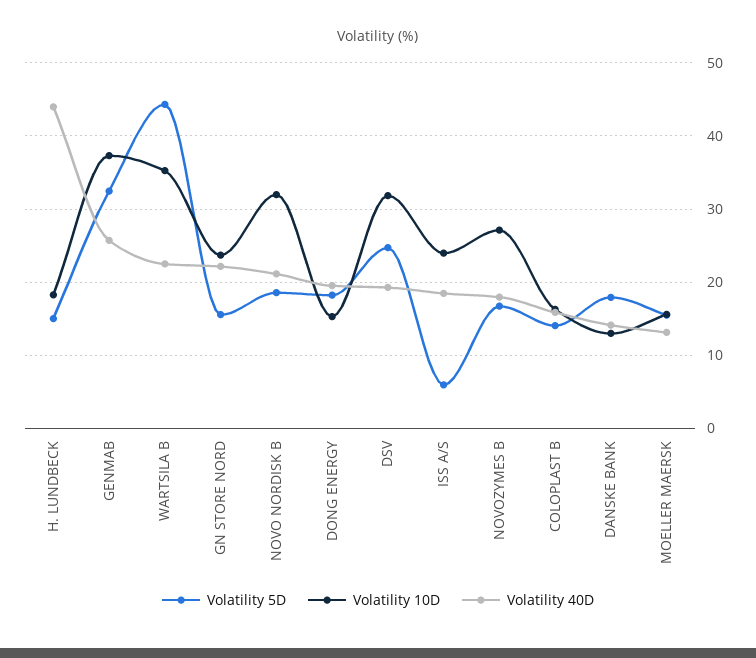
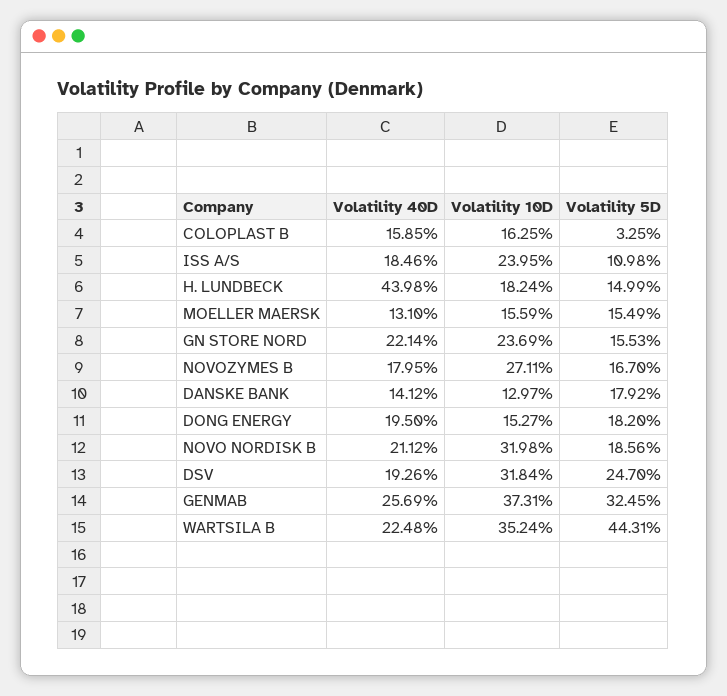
  {
    "Volatility 5D": {
      "H. LUNDBECK": 14.99,
      "GENMAB": 32.45,
      "WARTSILA B": 44.31,
      "GN STORE NORD": 15.53,
      "NOVO NORDISK B": 18.56,
      "DONG ENERGY": 18.2,
      "DSV": 24.7,
-     "ISS A/S": 6,
+     "ISS A/S": 10.98,
      "NOVOZYMES B": 16.7,
-     "COLOPLAST B": 14,
+     "COLOPLAST B": 3.25,
      "DANSKE BANK": 17.92,
      "MOELLER MAERSK": 15.49
    },
    "Volatility 10D": {
      "H. LUNDBECK": 18.24,
      "GENMAB": 37.31,
      "WARTSILA B": 35.24,
      "GN STORE NORD": 23.69,
      "NOVO NORDISK B": 31.98,
      "DONG ENERGY": 15.27,
      "DSV": 31.84,
      "ISS A/S": 23.95,
      "NOVOZYMES B": 27.11,
      "COLOPLAST B": 16.25,
      "DANSKE BANK": 12.97,
      "MOELLER MAERSK": 15.59
    },
    "Volatility 40D": {
      "H. LUNDBECK": 43.98,
      "GENMAB": 25.69,
      "WARTSILA B": 22.48,
      "GN STORE NORD": 22.14,
      "NOVO NORDISK B": 21.12,
      "DONG ENERGY": 19.5,
      "DSV": 19.26,
      "ISS A/S": 18.46,
      "NOVOZYMES B": 17.95,
      "COLOPLAST B": 15.85,
      "DANSKE BANK": 14.12,
      "MOELLER MAERSK": 13.1
    }
  }

